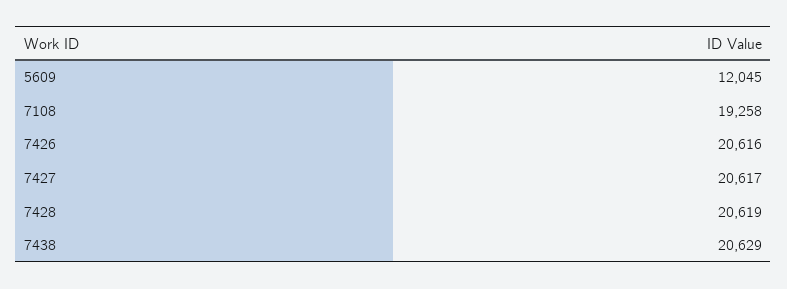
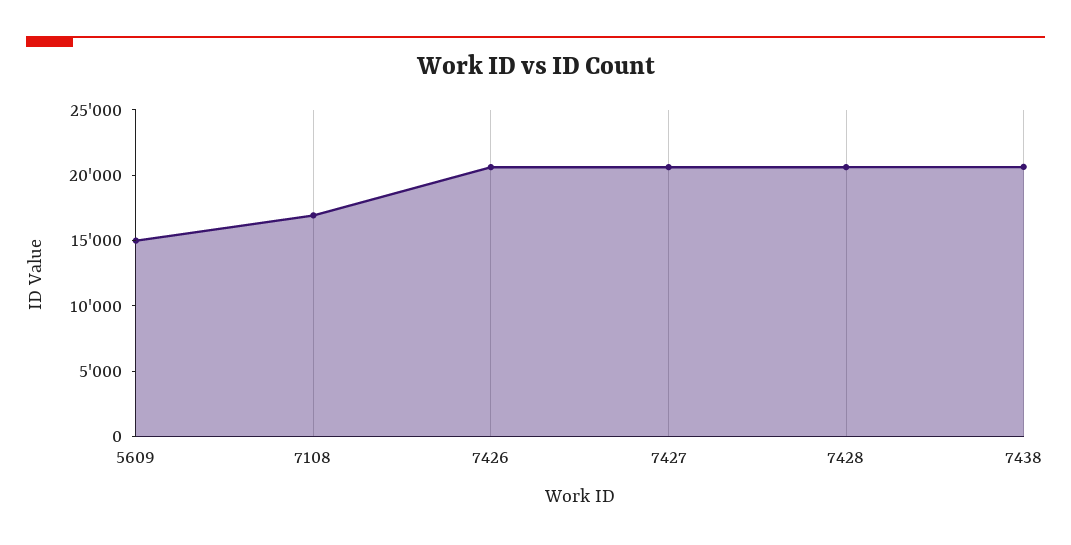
  {
-   "5609": 12045,
+   "5609": 15000,
-   "7108": 19258,
+   "7108": 17000,
    "7426": 20616,
    "7427": 20617,
    "7428": 20619,
    "7438": 20629
  }

